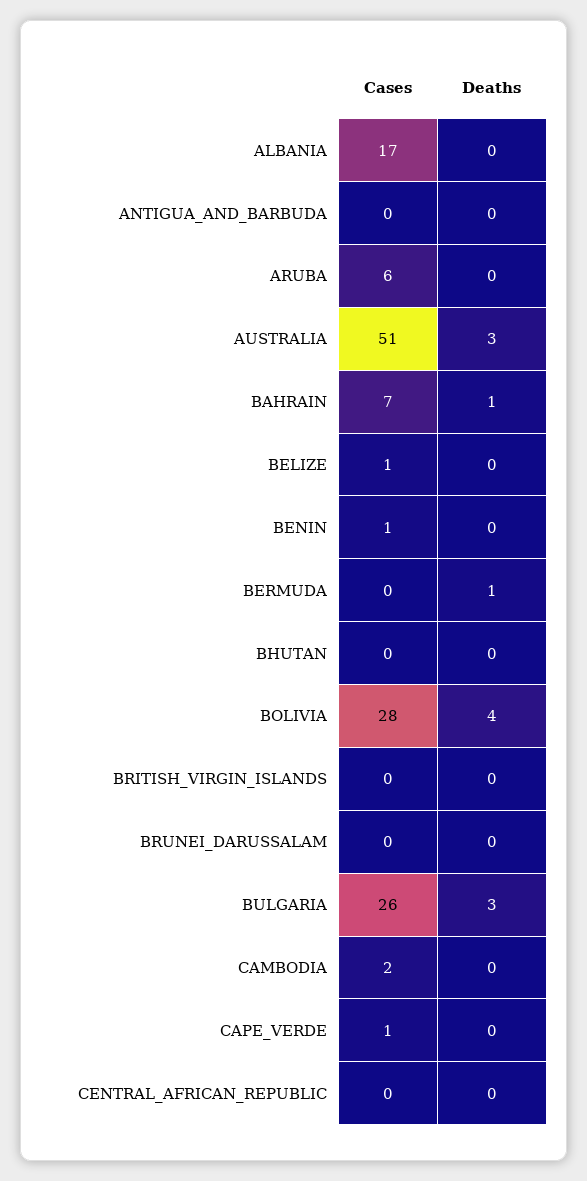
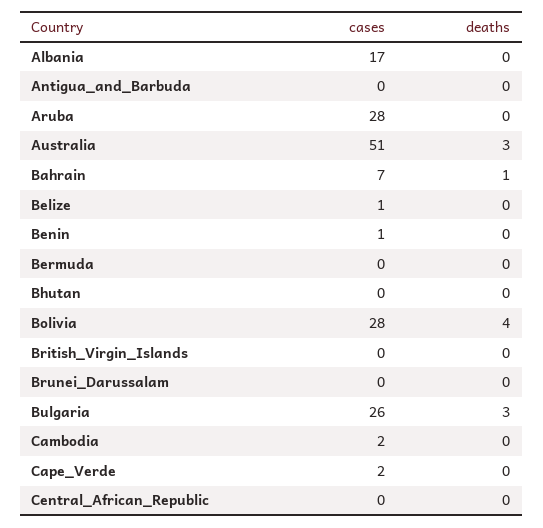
  {
    "Cases": {
      "ALBANIA": 17,
      "ANTIGUA_AND_BARBUDA": 0,
-     "ARUBA": 6,
+     "ARUBA": 28,
      "AUSTRALIA": 51,
      "BAHRAIN": 7,
      "BELIZE": 1,
      "BENIN": 1,
      "BERMUDA": 0,
      "BHUTAN": 0,
      "BOLIVIA": 28,
      "BRITISH_VIRGIN_ISLANDS": 0,
      "BRUNEI_DARUSSALAM": 0,
      "BULGARIA": 26,
      "CAMBODIA": 2,
-     "CAPE_VERDE": 1,
+     "CAPE_VERDE": 2,
      "CENTRAL_AFRICAN_REPUBLIC": 0
    },
    "Deaths": {
      "ALBANIA": 0,
      "ANTIGUA_AND_BARBUDA": 0,
      "ARUBA": 0,
      "AUSTRALIA": 3,
      "BAHRAIN": 1,
      "BELIZE": 0,
      "BENIN": 0,
-     "BERMUDA": 1,
+     "BERMUDA": 0,
      "BHUTAN": 0,
      "BOLIVIA": 4,
      "BRITISH_VIRGIN_ISLANDS": 0,
      "BRUNEI_DARUSSALAM": 0,
      "BULGARIA": 3,
      "CAMBODIA": 0,
      "CAPE_VERDE": 0,
      "CENTRAL_AFRICAN_REPUBLIC": 0
    }
  }

